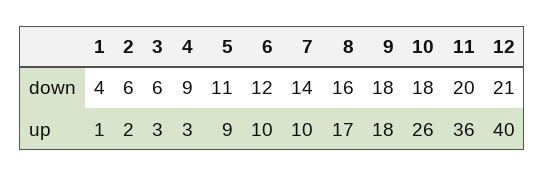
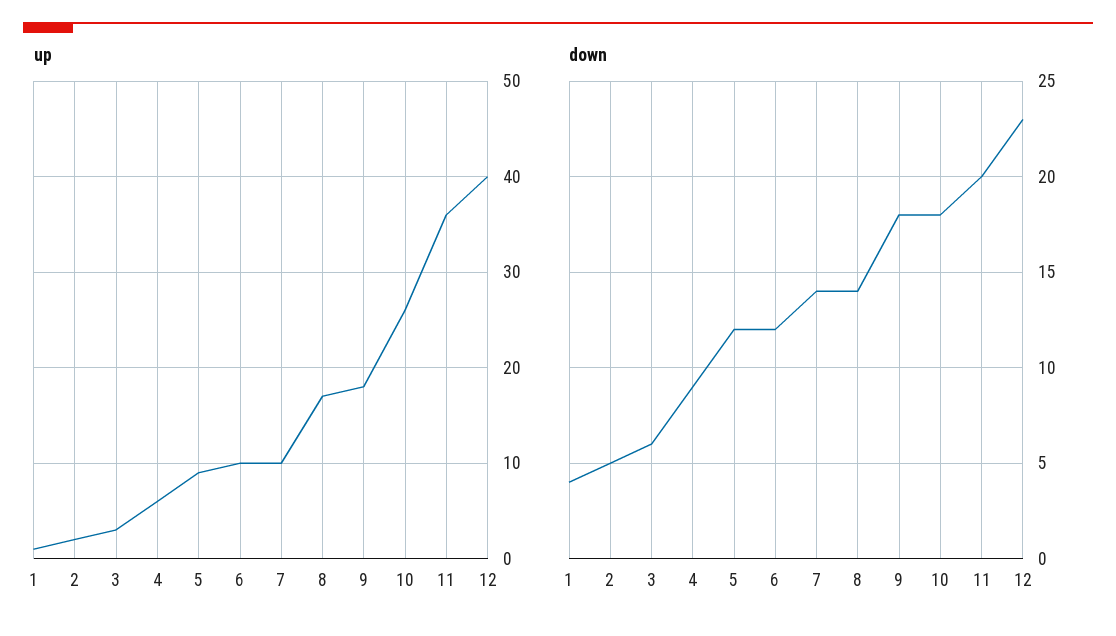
  {
    "down": {
      "1": 4,
-     "2": 6,
+     "2": 5,
      "3": 6,
      "4": 9,
-     "5": 11,
+     "5": 12,
      "6": 12,
      "7": 14,
-     "8": 16,
+     "8": 14,
      "9": 18,
      "10": 18,
      "11": 20,
-     "12": 21
+     "12": 23
    },
    "up": {
      "1": 1,
      "2": 2,
      "3": 3,
-     "4": 3,
+     "4": 6,
      "5": 9,
      "6": 10,
      "7": 10,
      "8": 17,
      "9": 18,
      "10": 26,
      "11": 36,
      "12": 40
    }
  }

